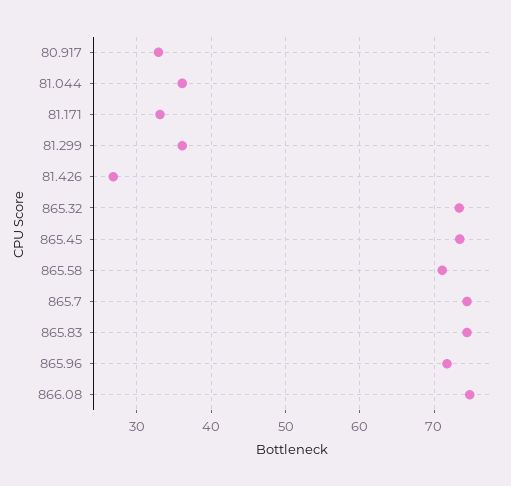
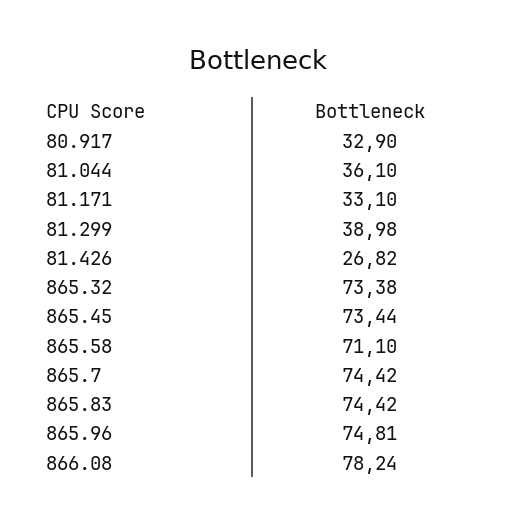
  {
    "80.917": 32.9,
    "81.044": 36.1,
    "81.171": 33.1,
-   "81.299": 36,
+   "81.299": 38.98,
    "81.426": 26.82,
    "865.32": 73.38,
    "865.45": 73.44,
    "865.58": 71.1,
    "865.7": 74.42,
    "865.83": 74.42,
-   "865.96": 72,
+   "865.96": 74.81,
-   "866.08": 75
+   "866.08": 78.24
  }

